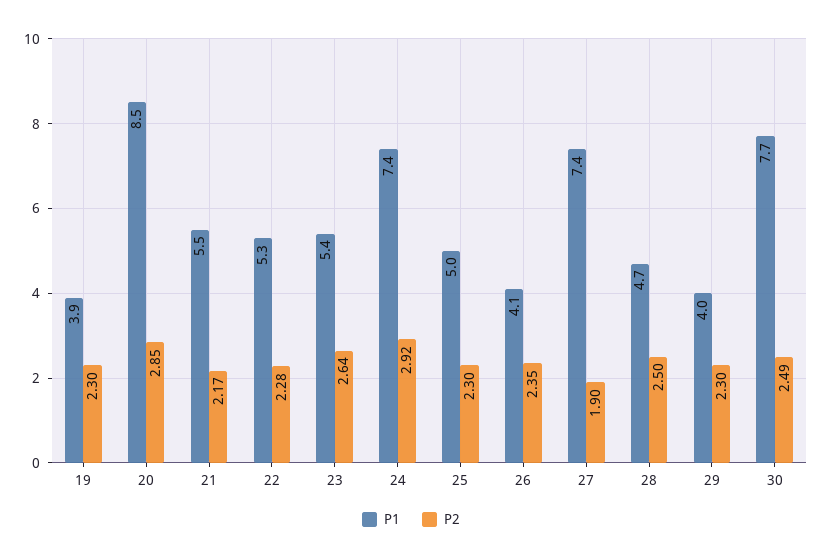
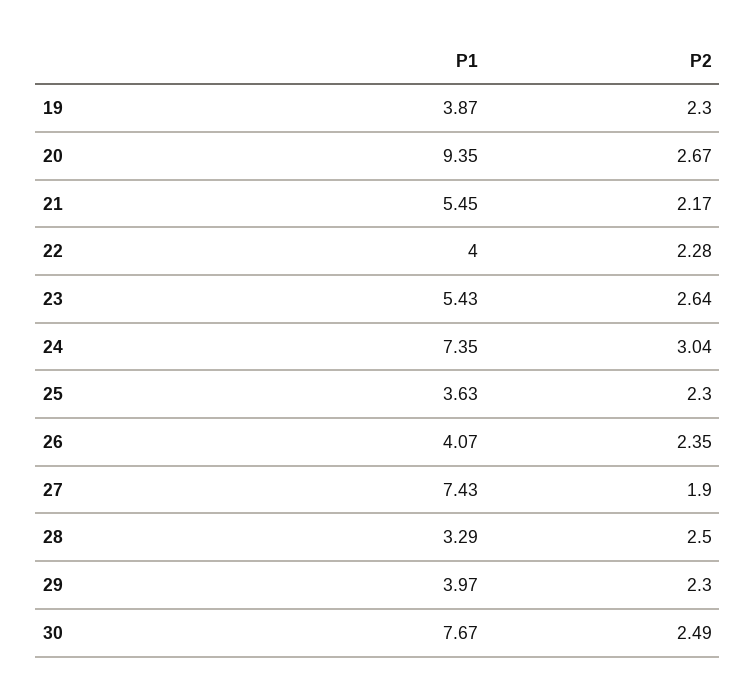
  {
    "P1": {
      "19": 3.87,
-     "20": 8.5,
+     "20": 9.35,
      "21": 5.45,
-     "22": 5.3,
+     "22": 4,
      "23": 5.43,
      "24": 7.35,
-     "25": 5,
+     "25": 3.63,
      "26": 4.07,
      "27": 7.43,
-     "28": 4.7,
+     "28": 3.29,
      "29": 3.97,
      "30": 7.67
    },
    "P2": {
      "19": 2.3,
-     "20": 2.85,
+     "20": 2.67,
      "21": 2.17,
      "22": 2.28,
      "23": 2.64,
-     "24": 2.92,
+     "24": 3.04,
      "25": 2.3,
      "26": 2.35,
      "27": 1.9,
      "28": 2.5,
      "29": 2.3,
      "30": 2.49
    }
  }

